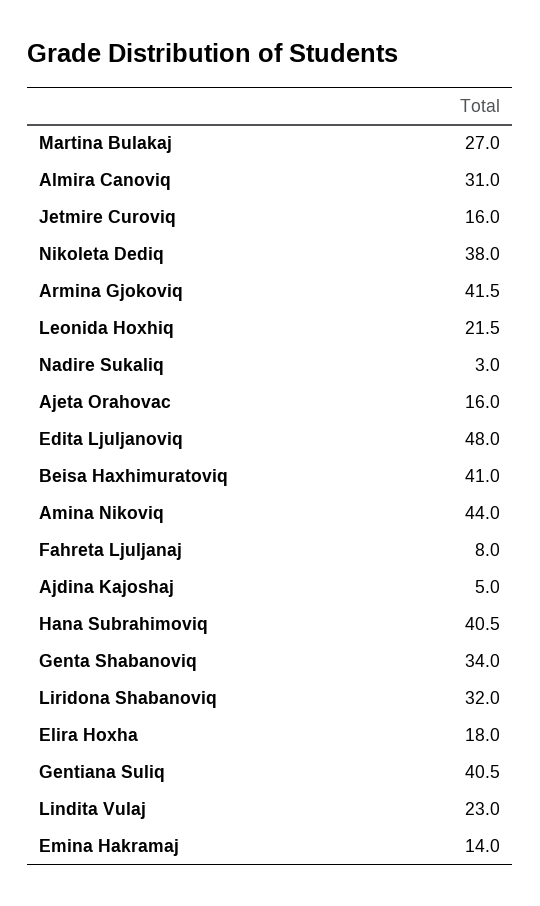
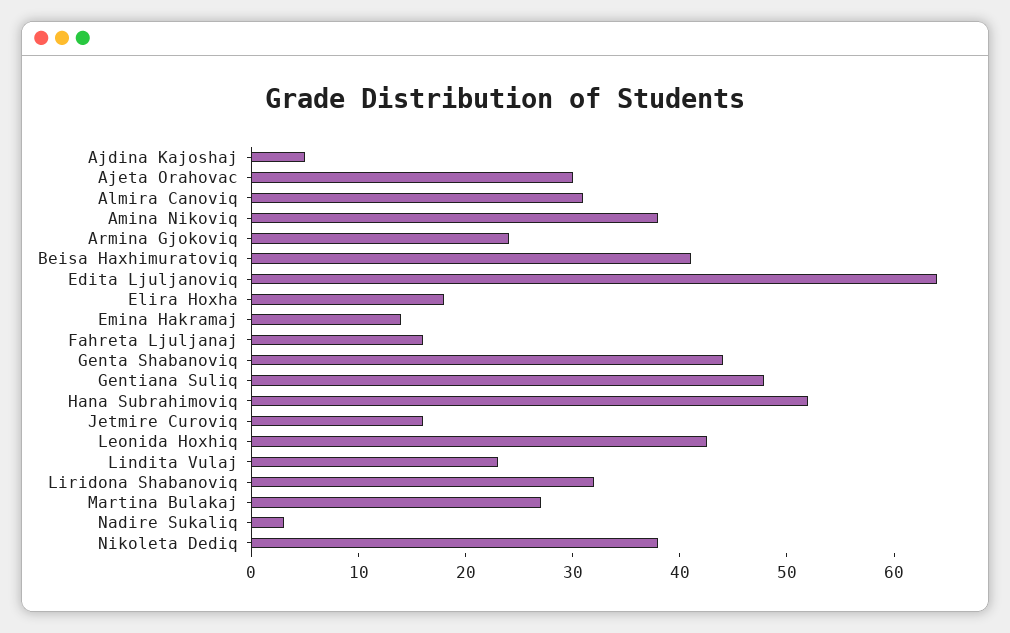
  {
    "Martina Bulakaj": 27,
    "Almira Canoviq": 31,
    "Jetmire Curoviq": 16,
    "Nikoleta Dediq": 38,
-   "Armina Gjokoviq": 41.5,
+   "Armina Gjokoviq": 24,
-   "Leonida Hoxhiq": 21.5,
+   "Leonida Hoxhiq": 42,
    "Nadire Sukaliq": 3,
-   "Ajeta Orahovac": 16,
+   "Ajeta Orahovac": 30,
-   "Edita Ljuljanoviq": 48,
+   "Edita Ljuljanoviq": 64,
    "Beisa Haxhimuratoviq": 41,
-   "Amina Nikoviq": 44,
+   "Amina Nikoviq": 38,
-   "Fahreta Ljuljanaj": 8,
+   "Fahreta Ljuljanaj": 16,
    "Ajdina Kajoshaj": 5,
-   "Hana Subrahimoviq": 40.5,
+   "Hana Subrahimoviq": 52,
-   "Genta Shabanoviq": 34,
+   "Genta Shabanoviq": 44,
    "Liridona Shabanoviq": 32,
    "Elira Hoxha": 18,
-   "Gentiana Suliq": 40.5,
+   "Gentiana Suliq": 48,
    "Lindita Vulaj": 23,
    "Emina Hakramaj": 14
  }

